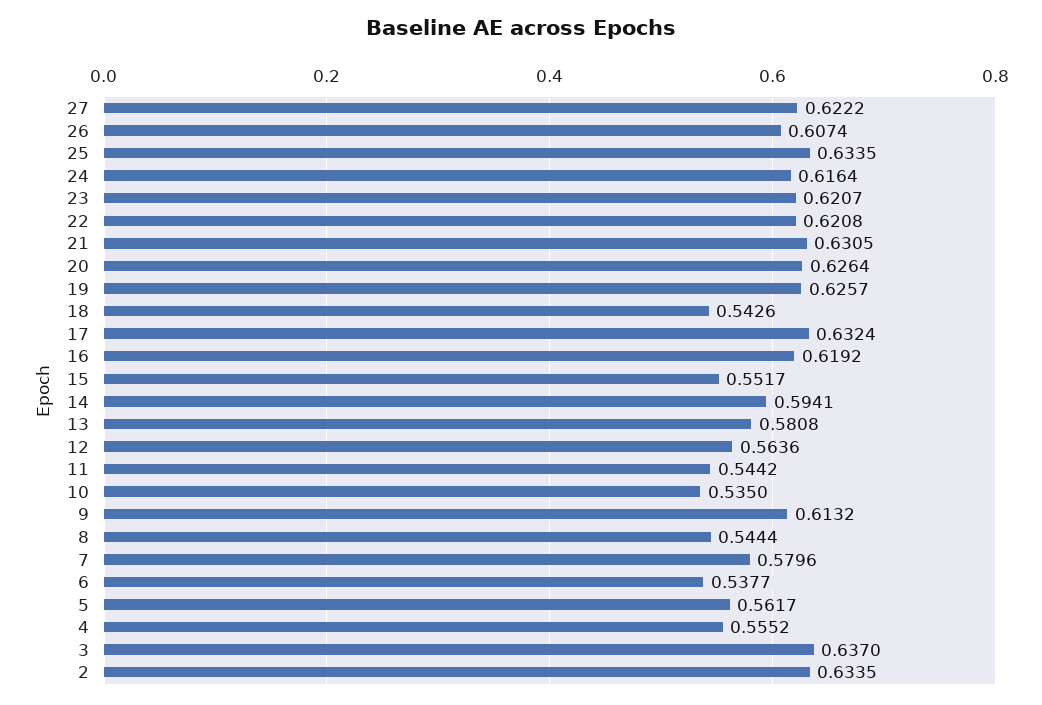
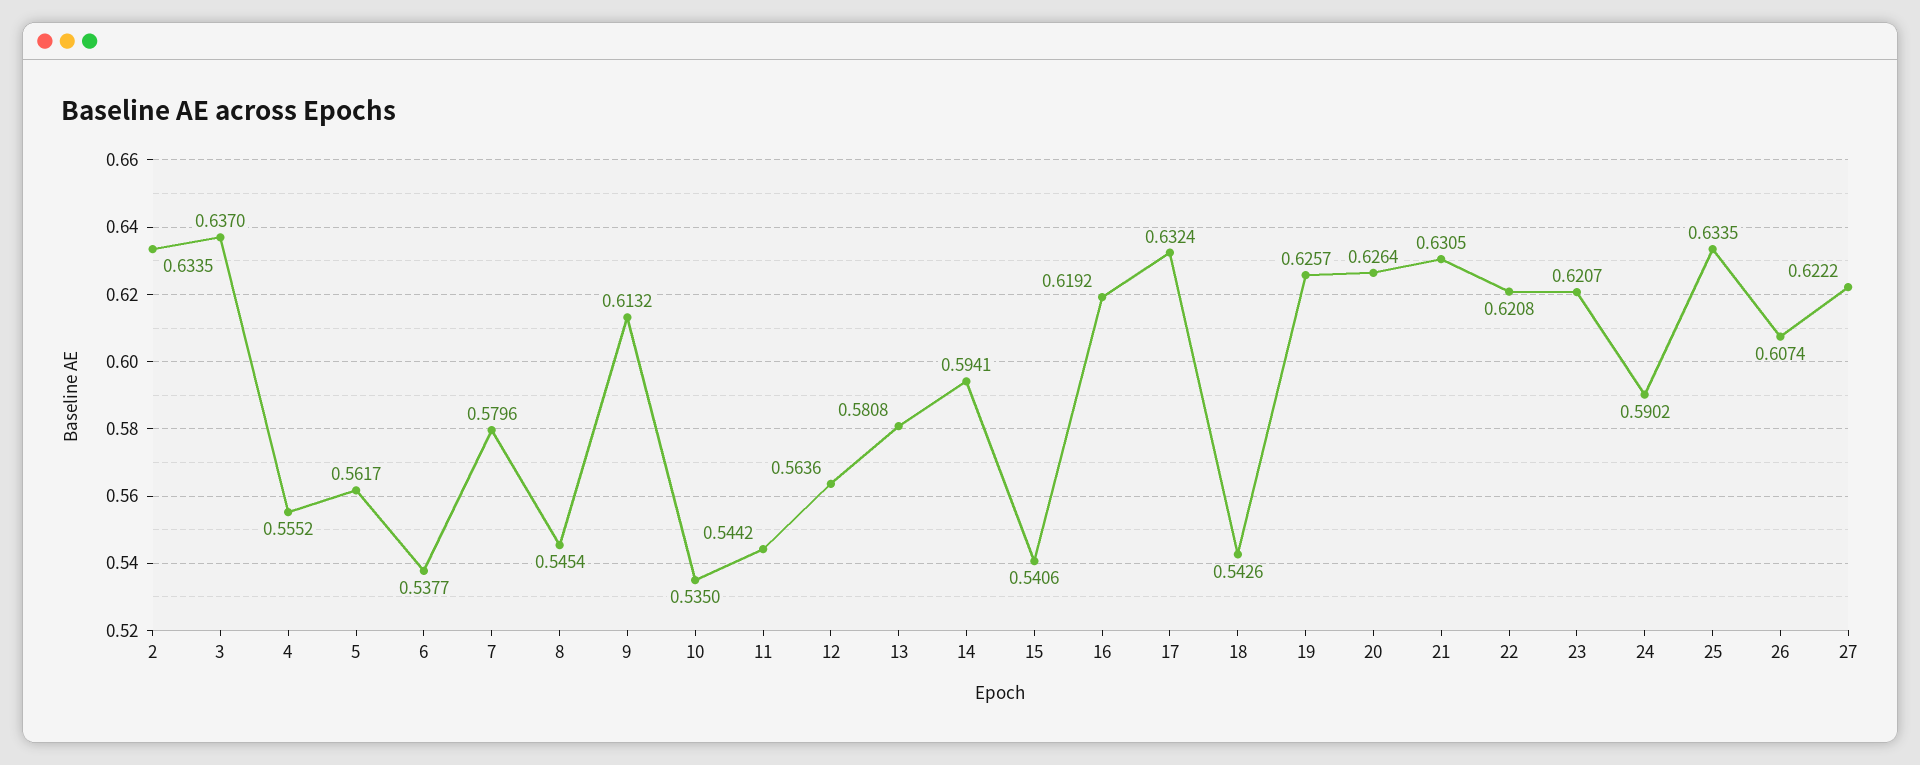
  {
    "27": 0.6222,
    "26": 0.6074,
    "25": 0.6335,
-   "24": 0.6164,
+   "24": 0.5902,
    "23": 0.6207,
    "22": 0.6208,
    "21": 0.6305,
    "20": 0.6264,
    "19": 0.6257,
    "18": 0.5426,
    "17": 0.6324,
    "16": 0.6192,
-   "15": 0.5517,
+   "15": 0.5406,
    "14": 0.5941,
    "13": 0.5808,
    "12": 0.5636,
    "11": 0.5442,
    "10": 0.535,
    "9": 0.6132,
-   "8": 0.5444,
+   "8": 0.5454,
    "7": 0.5796,
    "6": 0.5377,
    "5": 0.5617,
    "4": 0.5552,
    "3": 0.637,
    "2": 0.6335
  }

